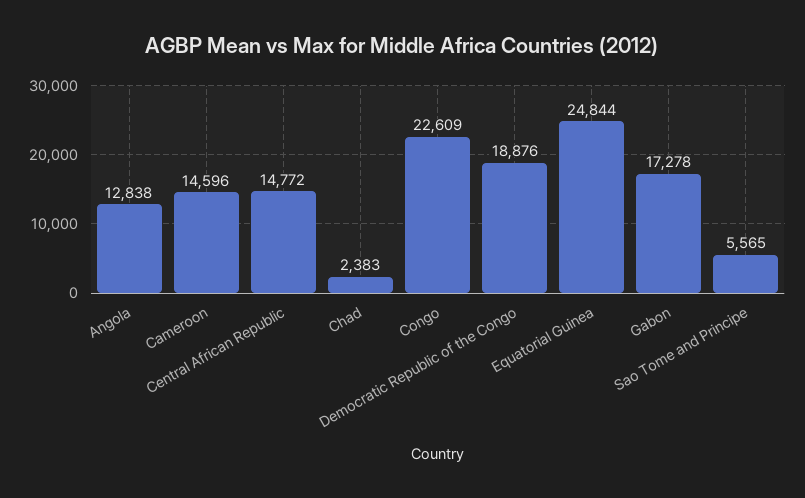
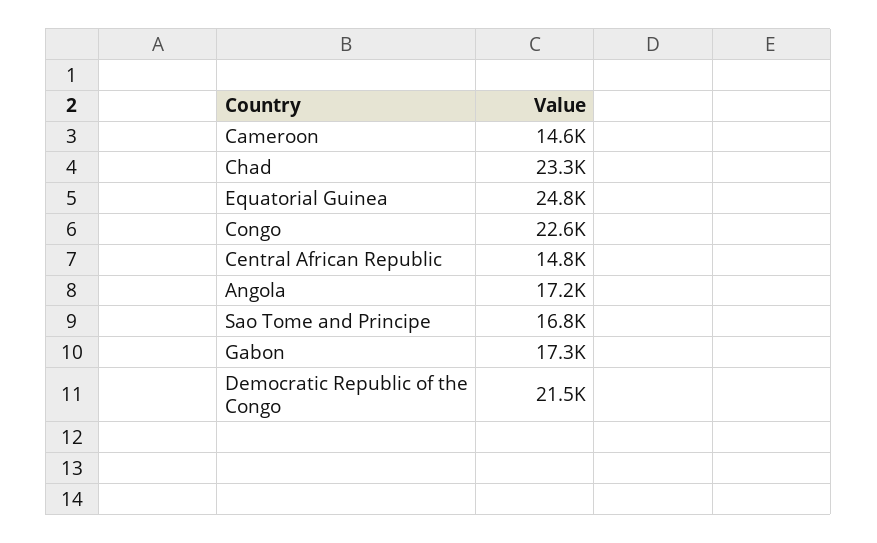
  {
-   "Angola": 12838,
+   "Angola": 17200,
    "Cameroon": 14596,
    "Central African Republic": 14772,
-   "Chad": 2383,
+   "Chad": 23300,
    "Congo": 22609,
-   "Democratic Republic of the Congo": 18876,
+   "Democratic Republic of the Congo": 21500,
    "Equatorial Guinea": 24844,
    "Gabon": 17278,
-   "Sao Tome and Principe": 5565
+   "Sao Tome and Principe": 16800
  }

